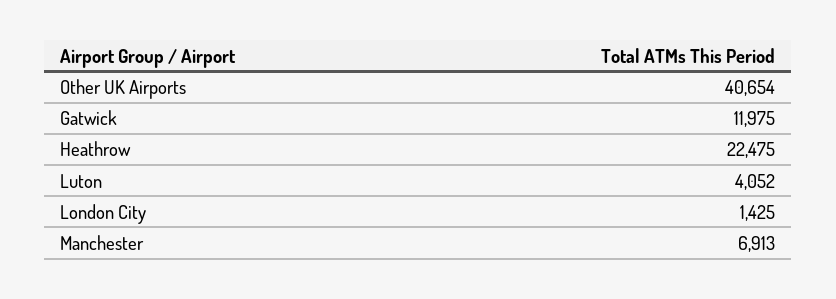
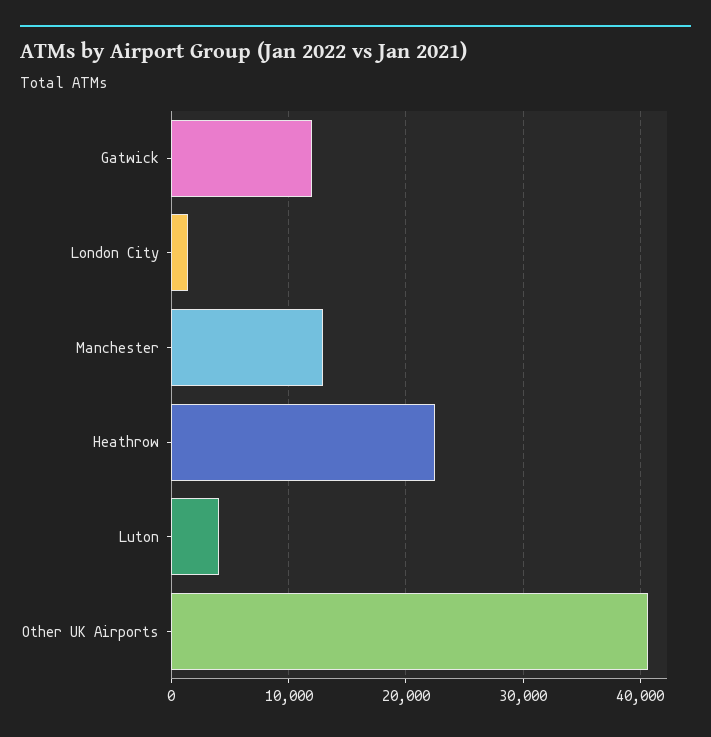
  {
    "Other UK Airports": 40654,
    "Gatwick": 11975,
    "Heathrow": 22475,
    "Luton": 4052,
    "London City": 1425,
-   "Manchester": 6913
+   "Manchester": 13000
  }

